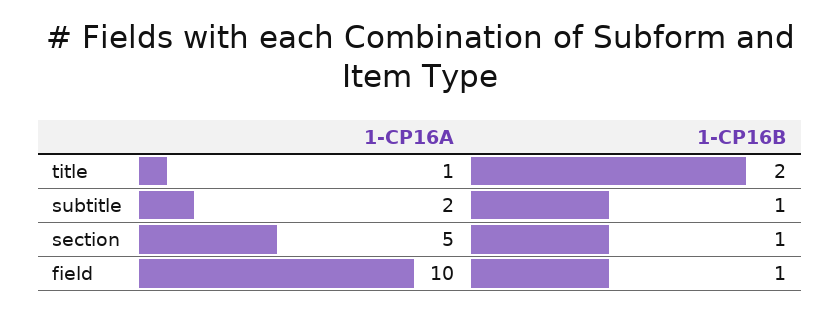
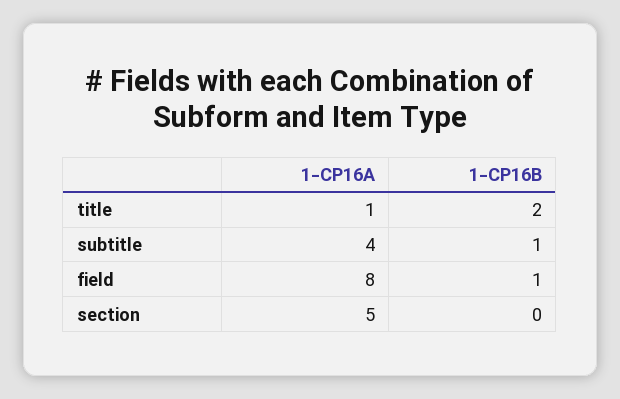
  {
    "1-CP16A": {
      "title": 1,
-     "subtitle": 2,
+     "subtitle": 4,
      "section": 5,
-     "field": 10
+     "field": 8
    },
    "1-CP16B": {
      "title": 2,
      "subtitle": 1,
-     "section": 1,
+     "section": 0,
      "field": 1
    }
  }

